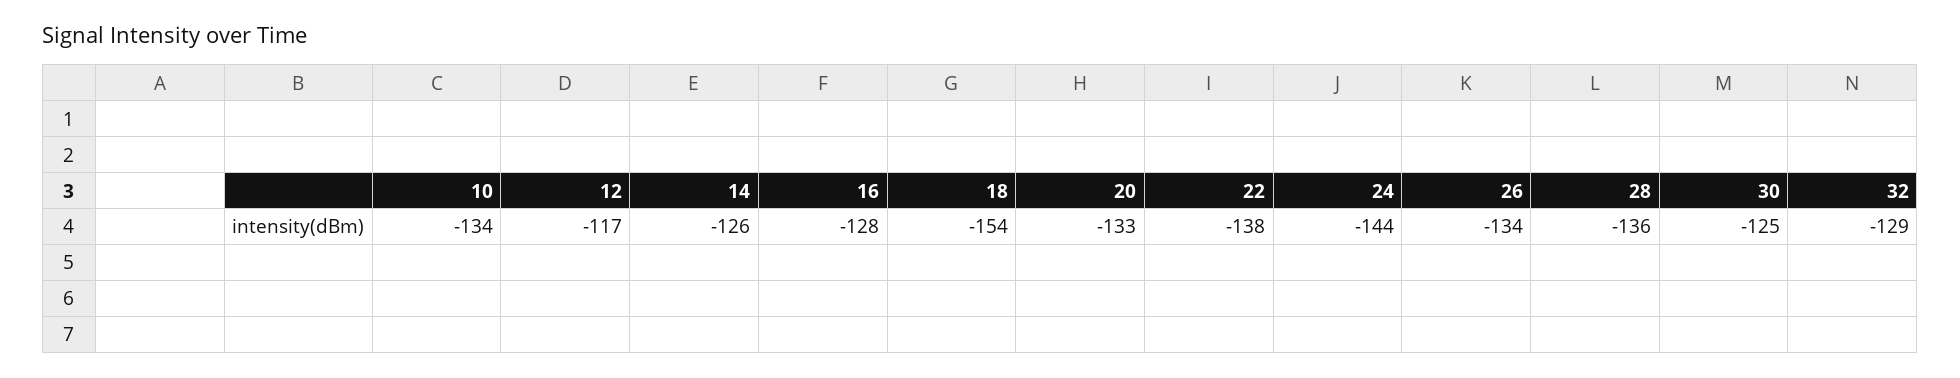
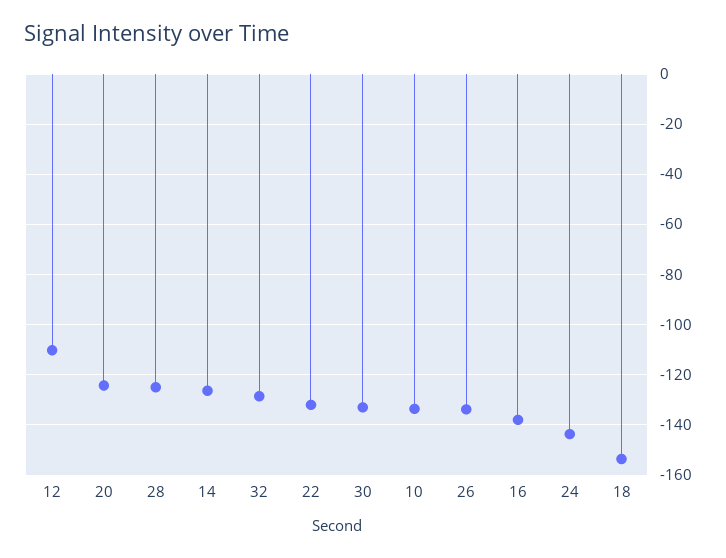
  {
    "10": -134,
-   "12": -117,
+   "12": -110,
    "14": -126,
-   "16": -128,
+   "16": -137.5,
    "18": -154,
-   "20": -133,
+   "20": -125,
-   "22": -138,
+   "22": -132.5,
    "24": -144,
    "26": -134,
-   "28": -136,
+   "28": -125,
-   "30": -125,
+   "30": -132.5,
    "32": -129
  }

